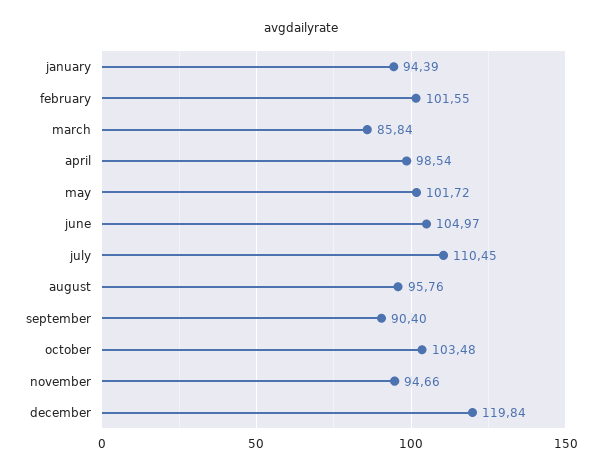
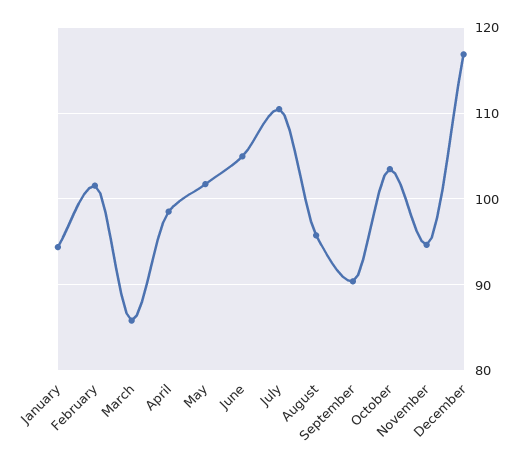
  {
    "january": 94.39,
    "february": 101.55,
    "march": 85.84,
    "april": 98.54,
    "may": 101.72,
    "june": 104.97,
    "july": 110.45,
    "august": 95.76,
    "september": 90.4,
    "october": 103.48,
    "november": 94.66,
-   "december": 119.84
+   "december": 117
  }

